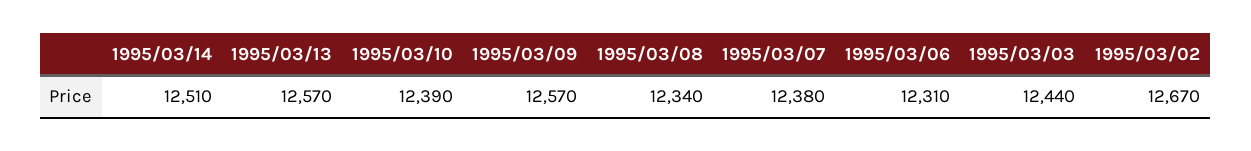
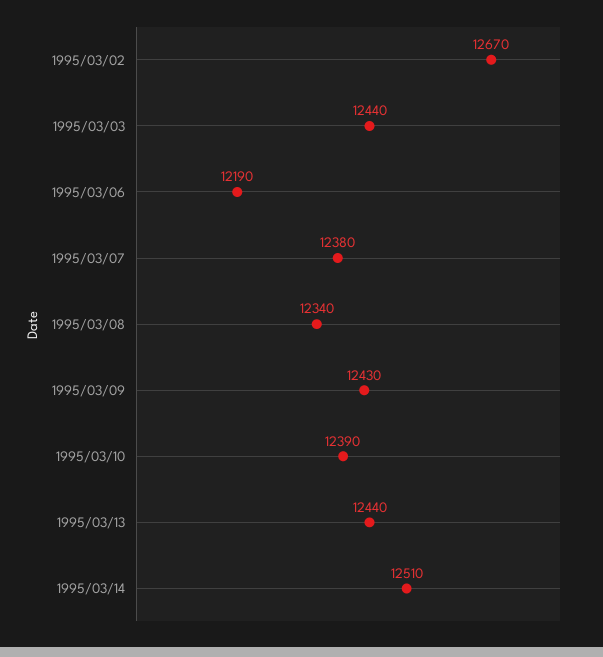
  {
    "1995/03/14": 12510,
-   "1995/03/13": 12570,
+   "1995/03/13": 12440,
    "1995/03/10": 12390,
-   "1995/03/09": 12570,
+   "1995/03/09": 12430,
    "1995/03/08": 12340,
    "1995/03/07": 12380,
-   "1995/03/06": 12310,
+   "1995/03/06": 12190,
    "1995/03/03": 12440,
    "1995/03/02": 12670
  }

